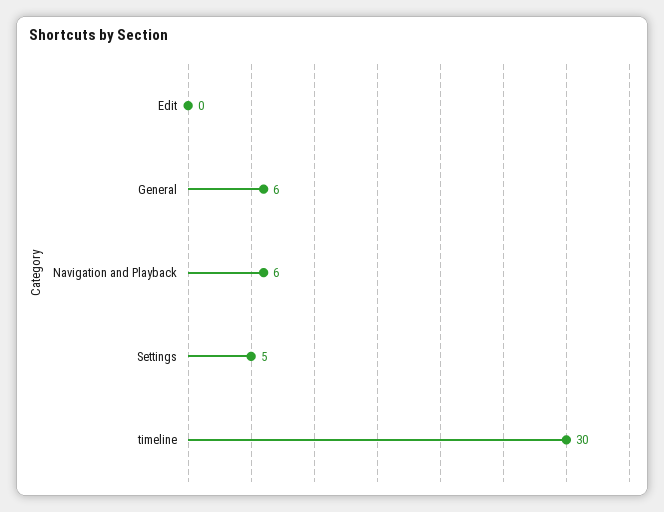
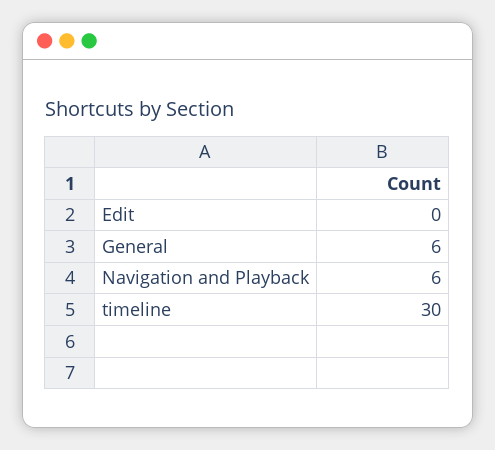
  {
    "Edit": 0,
    "General": 6,
    "Navigation and Playback": 6,
-   "Settings": 5,
    "timeline": 30
  }

